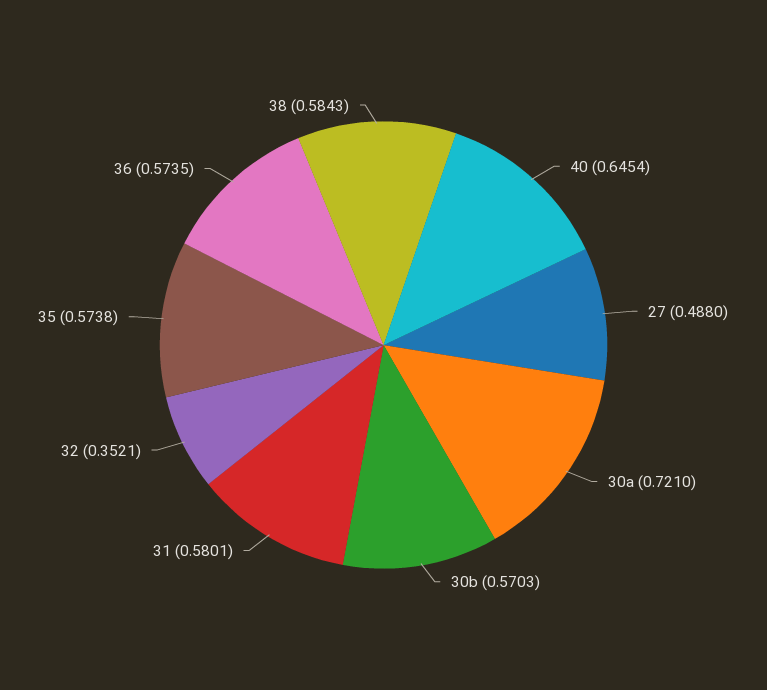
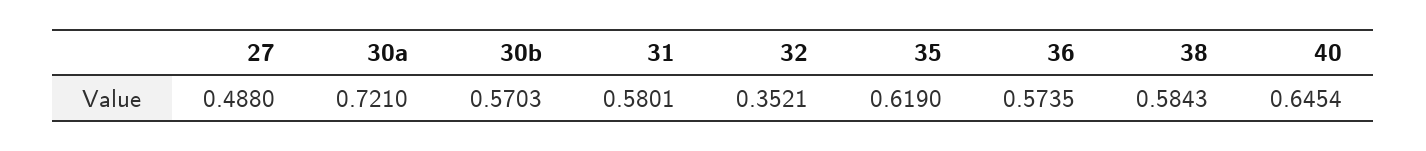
  {
    "40": 0.6454,
    "27": 0.488,
    "30a": 0.721,
    "30b": 0.5703,
    "31": 0.5801,
    "32": 0.3521,
-   "35": 0.5738,
+   "35": 0.619,
    "36": 0.5735,
    "38": 0.5843
  }

